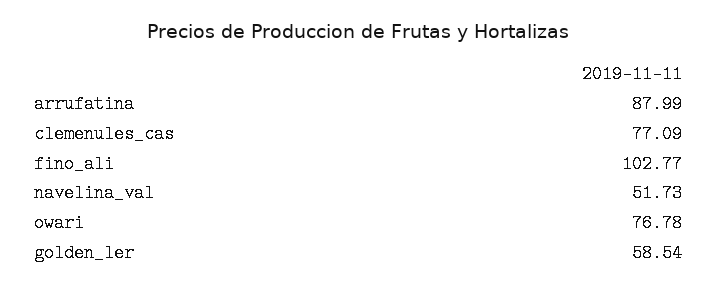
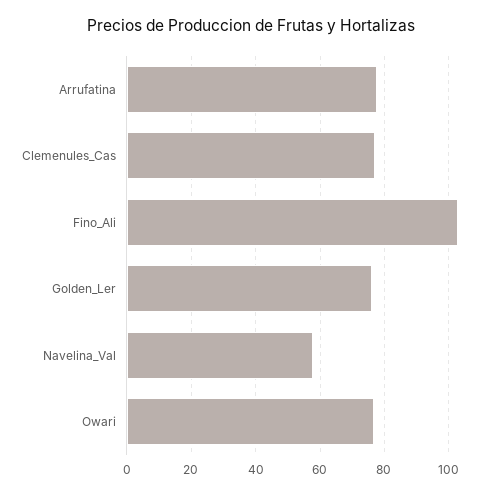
  {
-   "arrufatina": 87.99,
+   "arrufatina": 78,
    "clemenules_cas": 77.09,
    "fino_ali": 102.77,
-   "navelina_val": 51.73,
+   "navelina_val": 58,
    "owari": 76.78,
-   "golden_ler": 58.54
+   "golden_ler": 76
  }

